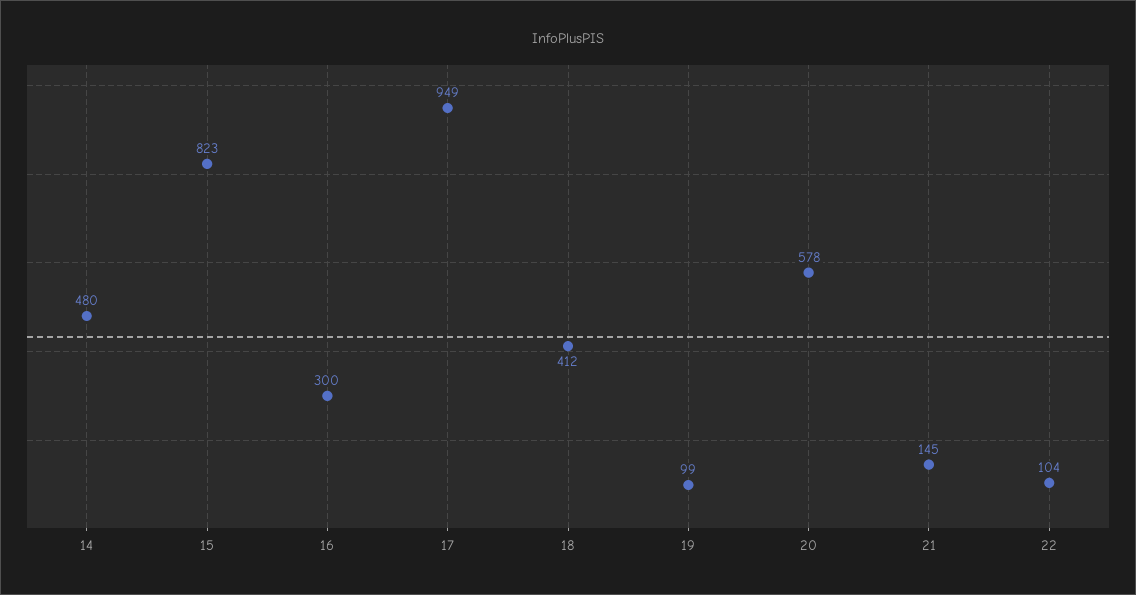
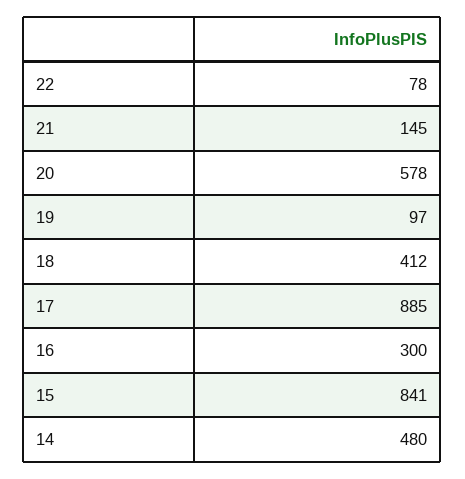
  {
    "14": 480,
-   "15": 823,
+   "15": 841,
    "16": 300,
-   "17": 949,
+   "17": 885,
    "18": 412,
-   "19": 99,
+   "19": 97,
    "20": 578,
    "21": 145,
-   "22": 104
+   "22": 78
  }

